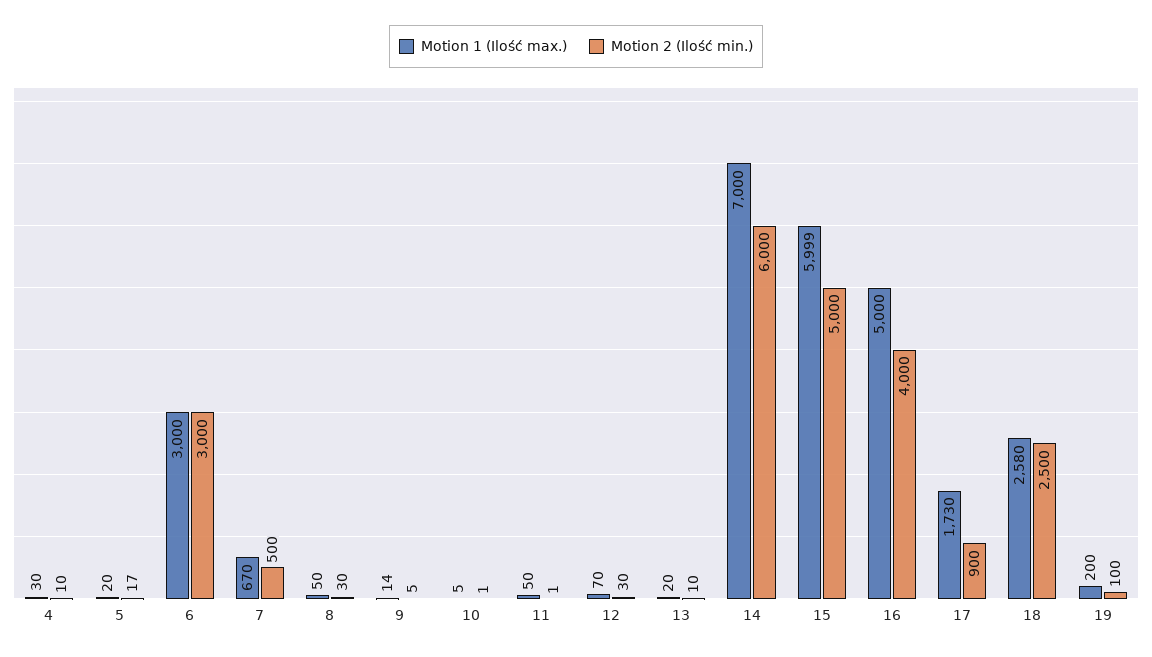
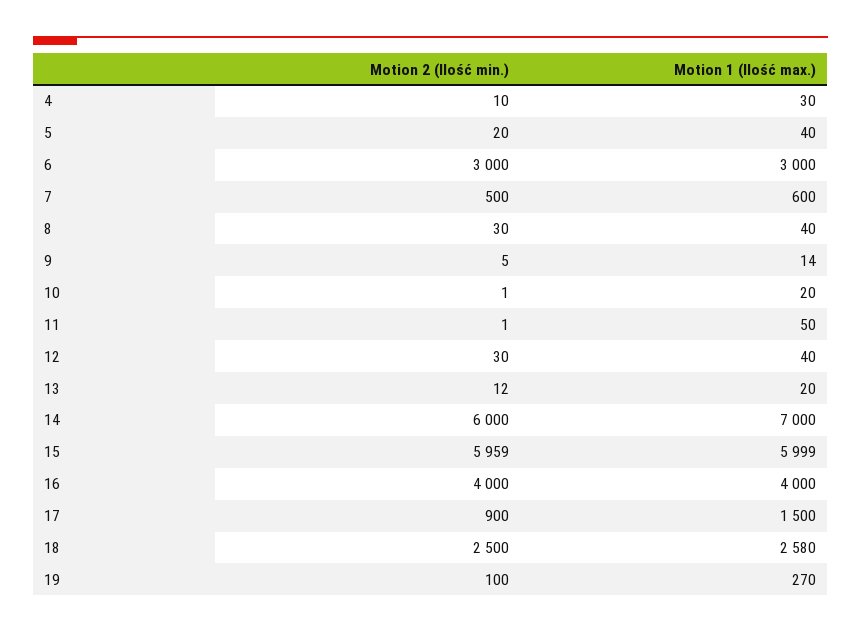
  {
    "Motion 1 (Ilość max.)": {
      "4": 30,
-     "5": 20,
+     "5": 40,
      "6": 3000,
-     "7": 670,
+     "7": 600,
-     "8": 50,
+     "8": 40,
      "9": 14,
-     "10": 5,
+     "10": 20,
      "11": 50,
-     "12": 70,
+     "12": 40,
      "13": 20,
      "14": 7000,
      "15": 5999,
-     "16": 5000,
+     "16": 4000,
-     "17": 1730,
+     "17": 1500,
      "18": 2580,
-     "19": 200
+     "19": 270
    },
    "Motion 2 (Ilość min.)": {
      "4": 10,
-     "5": 17,
+     "5": 20,
      "6": 3000,
      "7": 500,
      "8": 30,
      "9": 5,
      "10": 1,
      "11": 1,
      "12": 30,
-     "13": 10,
+     "13": 12,
      "14": 6000,
-     "15": 5000,
+     "15": 5959,
      "16": 4000,
      "17": 900,
      "18": 2500,
      "19": 100
    }
  }

